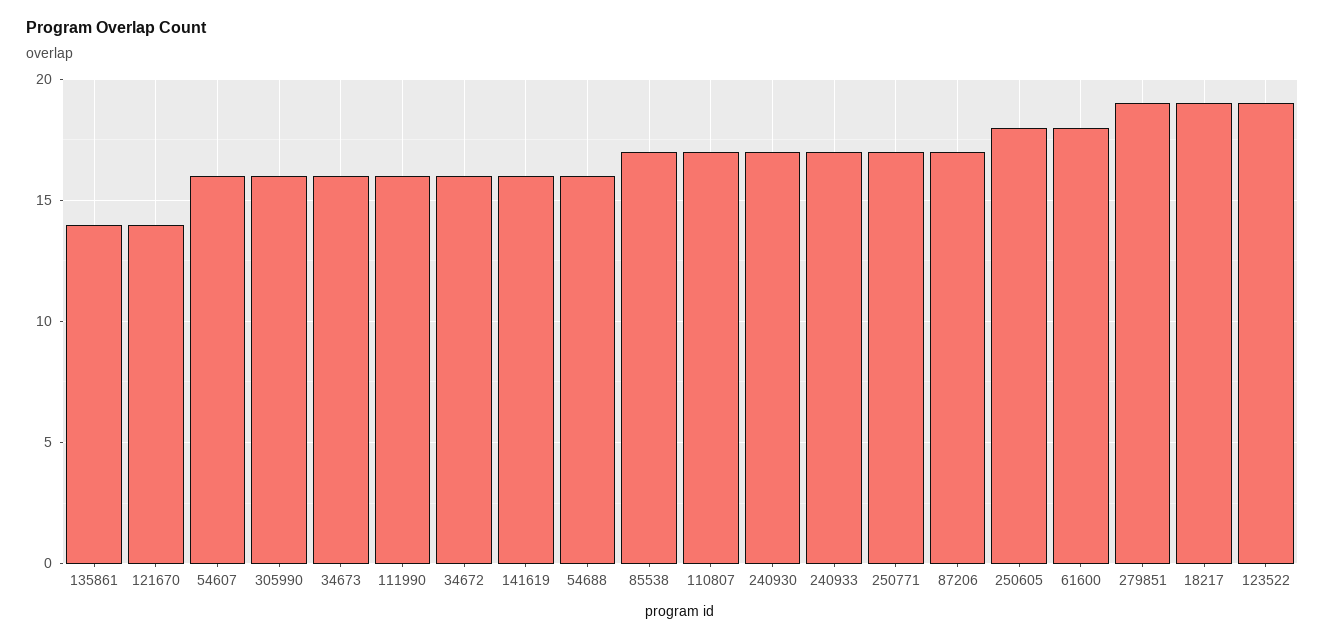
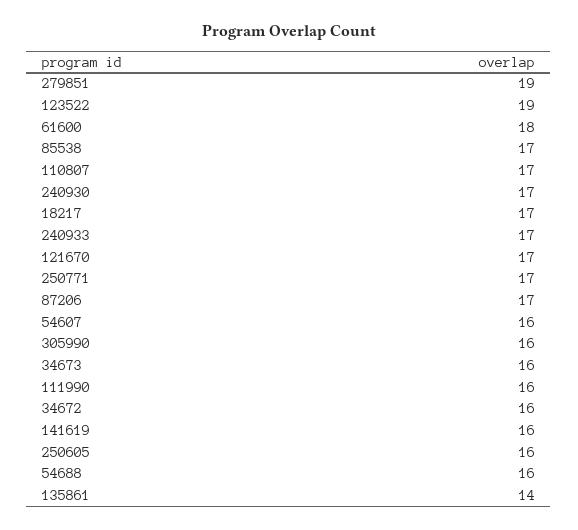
  {
    "135861": 14,
-   "121670": 14,
+   "121670": 17,
    "54607": 16,
    "305990": 16,
    "34673": 16,
    "111990": 16,
    "34672": 16,
    "141619": 16,
    "54688": 16,
    "85538": 17,
    "110807": 17,
    "240930": 17,
    "240933": 17,
    "250771": 17,
    "87206": 17,
-   "250605": 18,
+   "250605": 16,
    "61600": 18,
    "279851": 19,
-   "18217": 19,
+   "18217": 17,
    "123522": 19
  }

